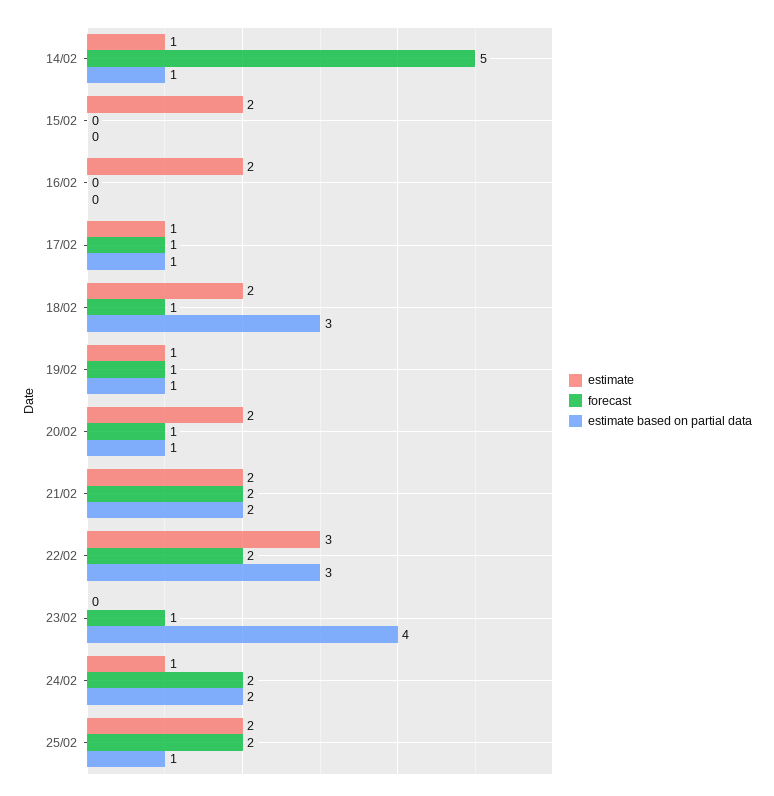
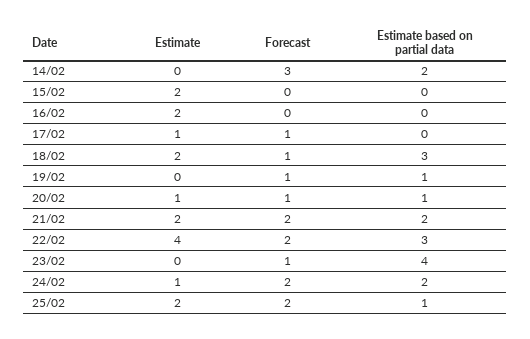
  {
    "estimate": {
-     "14/02": 1,
+     "14/02": 0,
      "15/02": 2,
      "16/02": 2,
      "17/02": 1,
      "18/02": 2,
-     "19/02": 1,
+     "19/02": 0,
-     "20/02": 2,
+     "20/02": 1,
      "21/02": 2,
-     "22/02": 3,
+     "22/02": 4,
      "23/02": 0,
      "24/02": 1,
      "25/02": 2
    },
    "forecast": {
-     "14/02": 5,
+     "14/02": 3,
      "15/02": 0,
      "16/02": 0,
      "17/02": 1,
      "18/02": 1,
      "19/02": 1,
      "20/02": 1,
      "21/02": 2,
      "22/02": 2,
      "23/02": 1,
      "24/02": 2,
      "25/02": 2
    },
    "estimate based on partial data": {
-     "14/02": 1,
+     "14/02": 2,
      "15/02": 0,
      "16/02": 0,
-     "17/02": 1,
+     "17/02": 0,
      "18/02": 3,
      "19/02": 1,
      "20/02": 1,
      "21/02": 2,
      "22/02": 3,
      "23/02": 4,
      "24/02": 2,
      "25/02": 1
    }
  }

